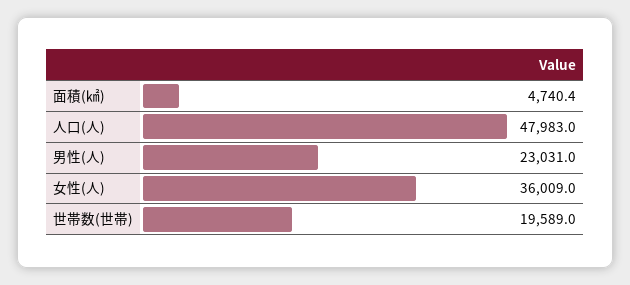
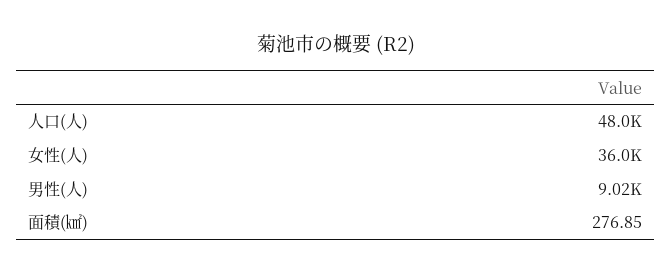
  {
-   "面積(㎢)": 4740.4,
+   "面積(㎢)": 276.85,
    "人口(人)": 47983,
-   "男性(人)": 23031,
+   "男性(人)": 9020,
-   "女性(人)": 36009,
+   "女性(人)": 36009
-   "世帯数(世帯)": 19589
  }

